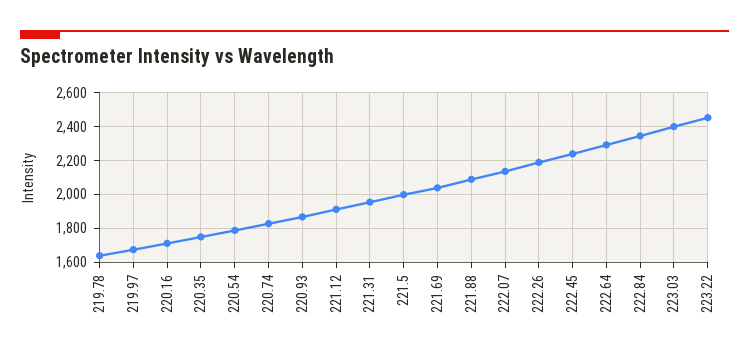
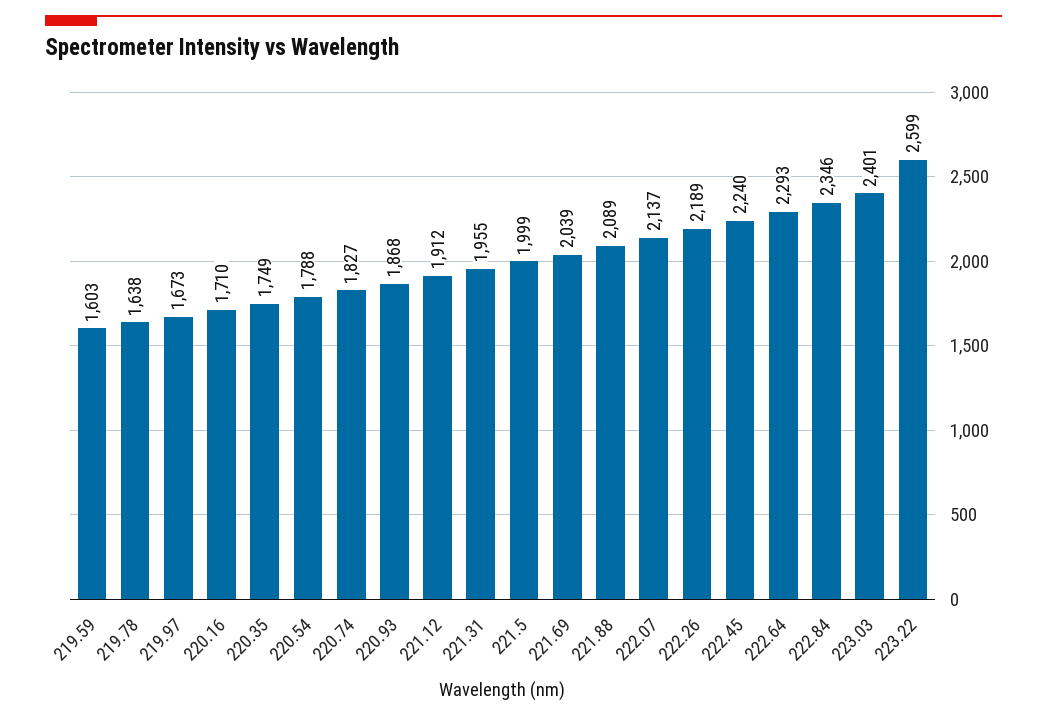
  {
    "219.78": 1638,
    "219.97": 1673,
    "220.16": 1710,
    "220.35": 1749,
    "220.54": 1788,
    "220.74": 1827,
    "220.93": 1868,
    "221.12": 1912,
    "221.31": 1955,
    "221.5": 1999,
    "221.69": 2039,
    "221.88": 2089,
    "222.07": 2137,
    "222.26": 2189,
    "222.45": 2240,
    "222.64": 2293,
    "222.84": 2346,
    "223.03": 2401,
-   "223.22": 2450
+   "223.22": 2599,
+   "219.59": 1603
  }

